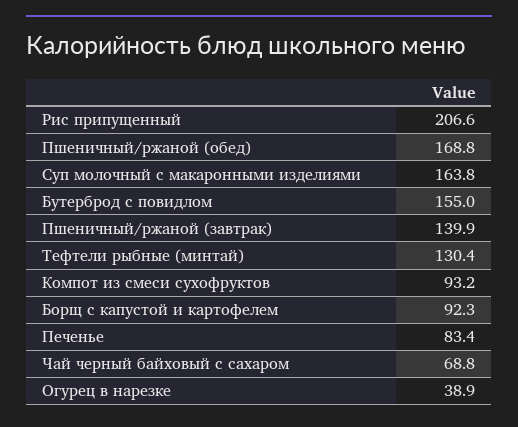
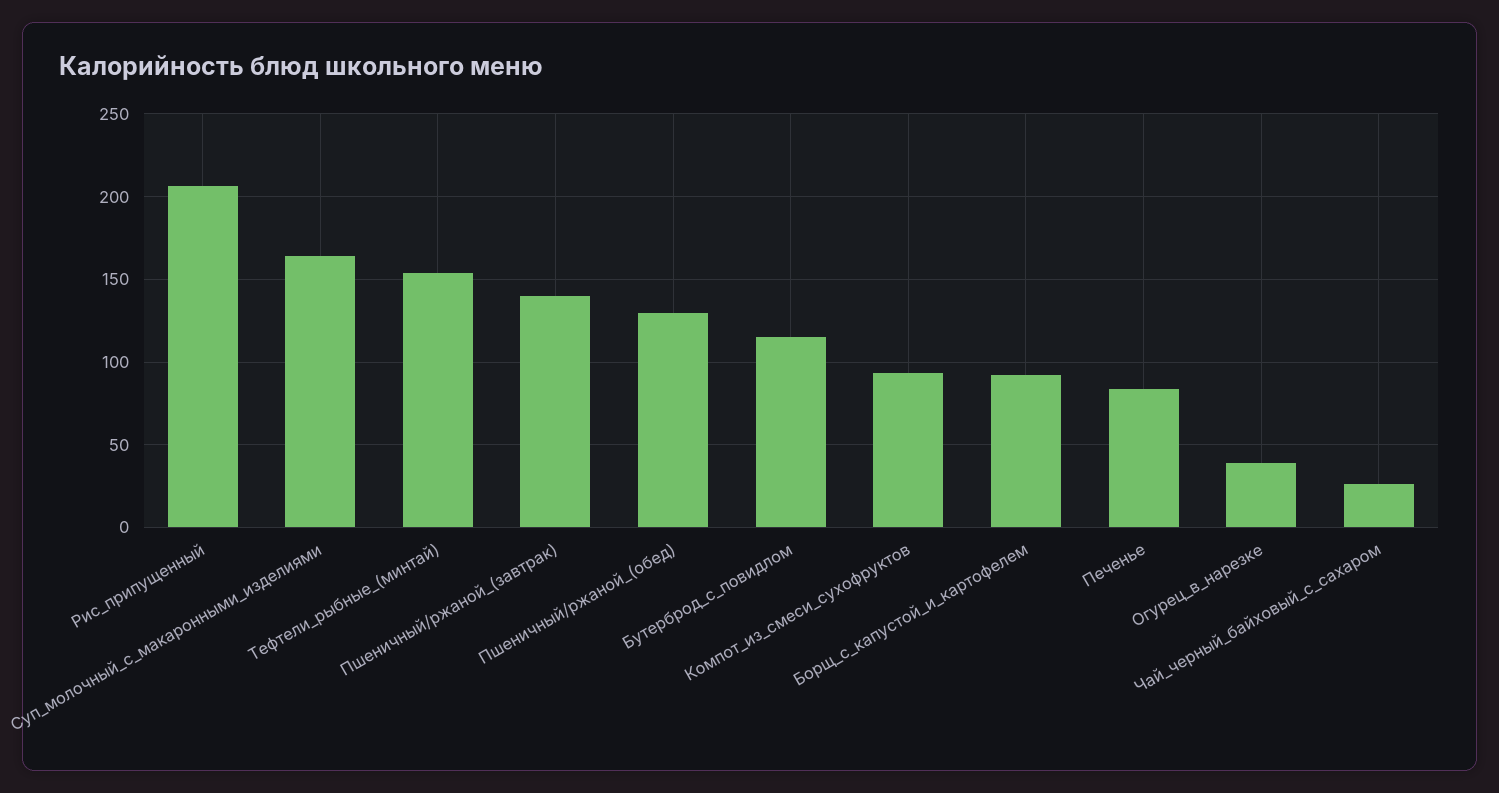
  {
    "Рис припущенный": 206.6,
-   "Пшеничный/ржаной (обед)": 168.8,
+   "Пшеничный/ржаной (обед)": 130,
    "Суп молочный с макаронными изделиями": 163.8,
-   "Бутерброд с повидлом": 155,
+   "Бутерброд с повидлом": 115,
    "Пшеничный/ржаной (завтрак)": 139.9,
-   "Тефтели рыбные (минтай)": 130.4,
+   "Тефтели рыбные (минтай)": 155,
    "Компот из смеси сухофруктов": 93.2,
    "Борщ с капустой и картофелем": 92.3,
    "Печенье": 83.4,
-   "Чай черный байховый с сахаром": 68.8,
+   "Чай черный байховый с сахаром": 25,
    "Огурец в нарезке": 38.9
  }

